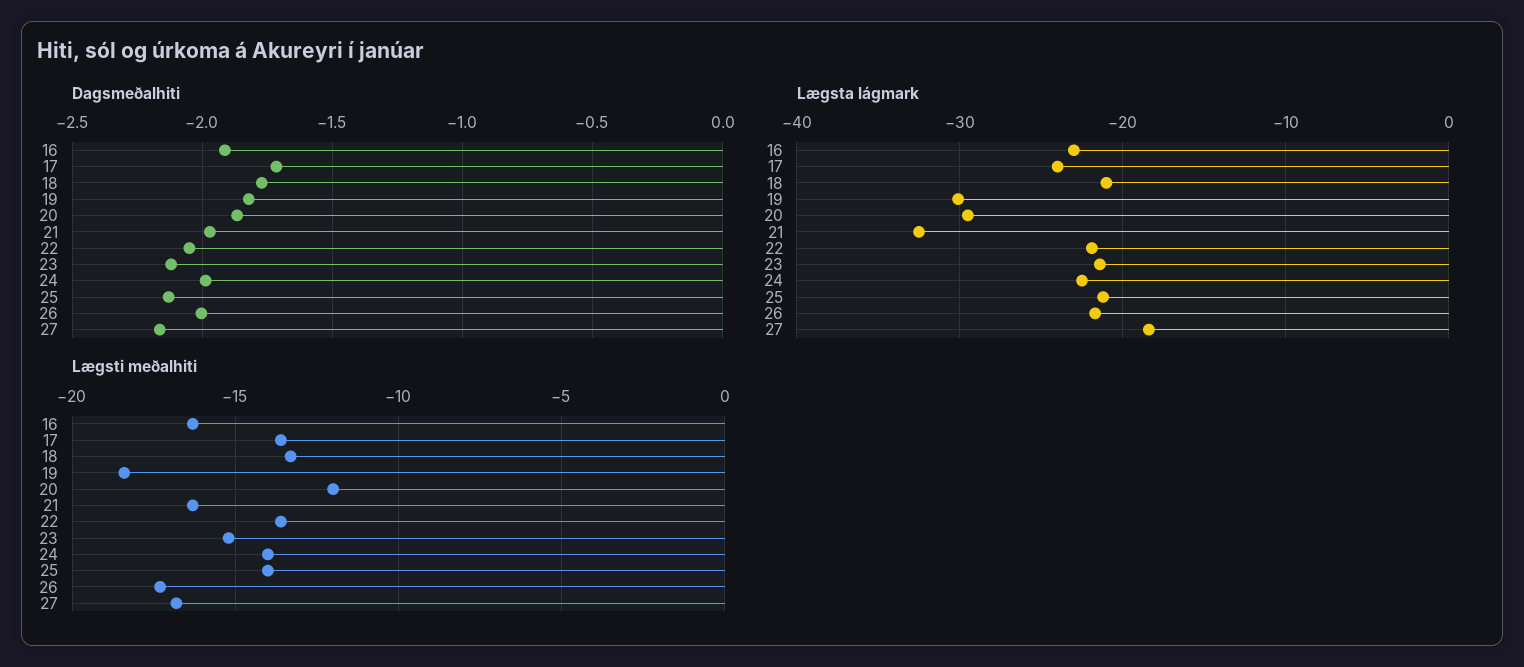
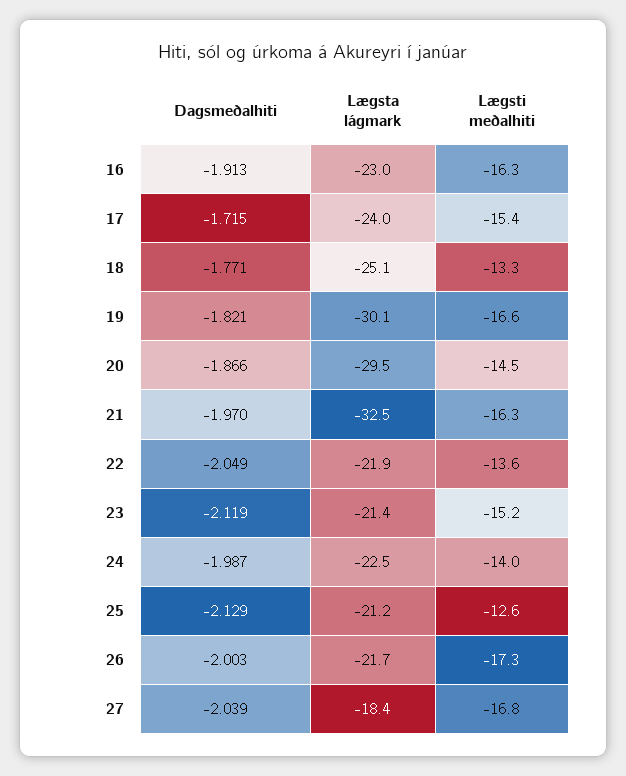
  {
    "Dagsmeðalhiti": {
      "16": -1.913,
      "17": -1.715,
      "18": -1.771,
      "19": -1.821,
      "20": -1.866,
      "21": -1.97,
      "22": -2.049,
      "23": -2.119,
      "24": -1.987,
      "25": -2.129,
      "26": -2.003,
-     "27": -2.15
+     "27": -2.039
    },
    "Lægsta lágmark": {
      "16": -23,
      "17": -24,
-     "18": -21,
+     "18": -25.1,
      "19": -30.1,
      "20": -29.5,
      "21": -32.5,
      "22": -21.9,
      "23": -21.4,
      "24": -22.5,
      "25": -21.2,
      "26": -21.7,
      "27": -18.4
    },
    "Lægsti meðalhiti": {
      "16": -16.3,
-     "17": -13.5,
+     "17": -15.4,
      "18": -13.3,
-     "19": -18.5,
+     "19": -16.6,
-     "20": -12,
+     "20": -14.5,
      "21": -16.3,
      "22": -13.6,
      "23": -15.2,
      "24": -14,
-     "25": -14,
+     "25": -12.6,
      "26": -17.3,
      "27": -16.8
    }
  }

